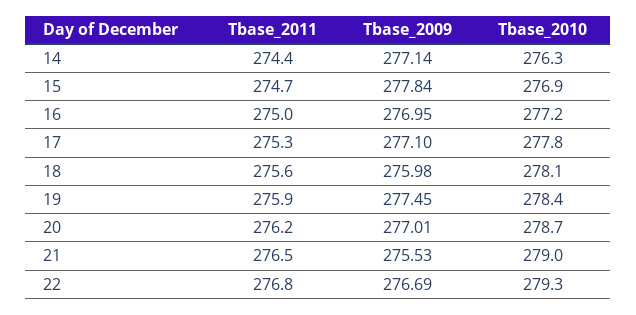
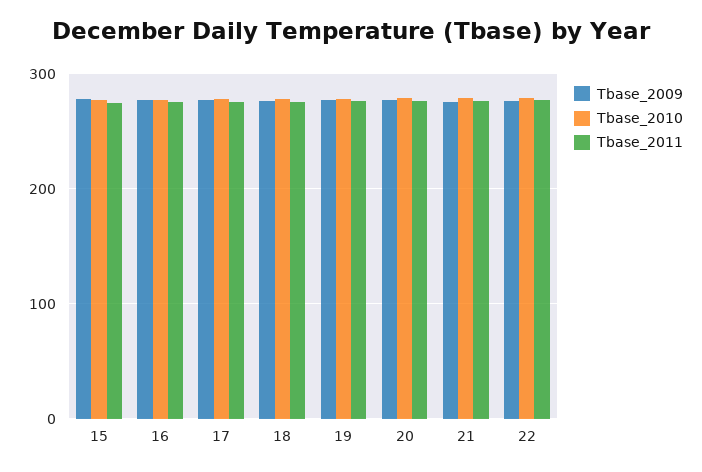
  {
    "Tbase_2011": {
-     "14": 274.4,
      "15": 274.7,
      "16": 275,
      "17": 275.3,
      "18": 275.6,
      "19": 275.9,
      "20": 276.2,
      "21": 276.5,
      "22": 276.8
    },
    "Tbase_2009": {
-     "14": 277.14,
      "15": 277.84,
      "16": 276.95,
      "17": 277.1,
      "18": 275.98,
      "19": 277.45,
      "20": 277.01,
      "21": 275.53,
      "22": 276.69
    },
    "Tbase_2010": {
-     "14": 276.3,
      "15": 276.9,
      "16": 277.2,
      "17": 277.8,
      "18": 278.1,
      "19": 278.4,
      "20": 278.7,
      "21": 279,
      "22": 279.3
    }
  }

